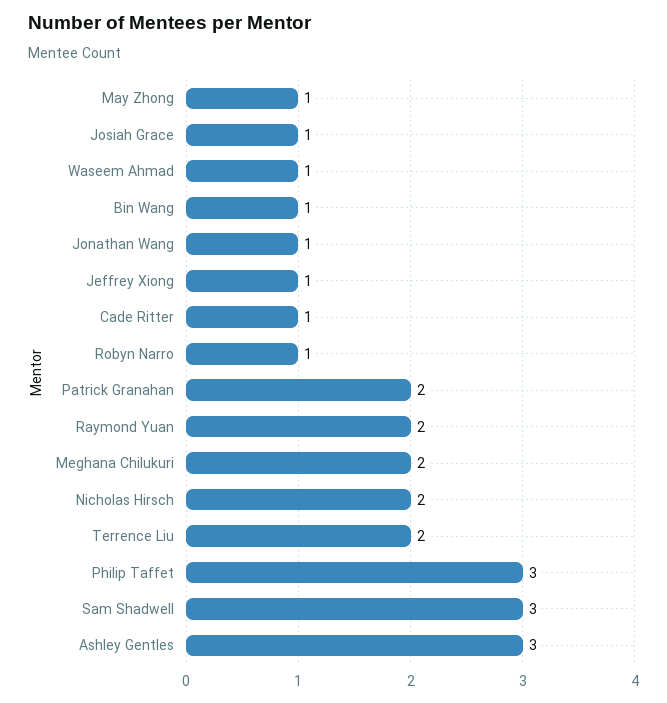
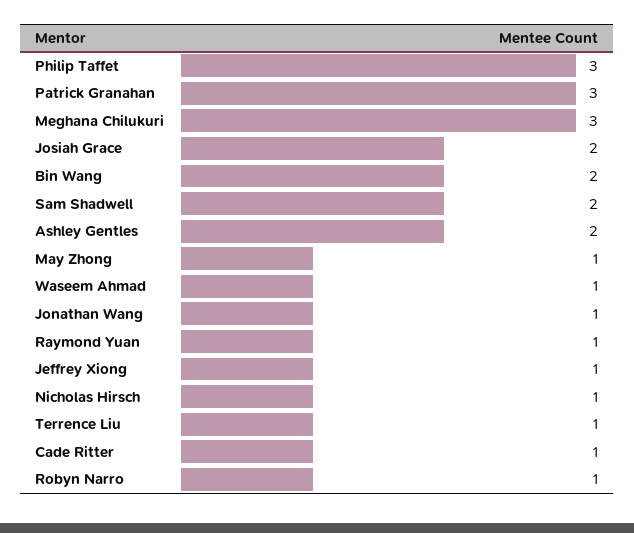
  {
    "May Zhong": 1,
-   "Josiah Grace": 1,
+   "Josiah Grace": 2,
    "Waseem Ahmad": 1,
-   "Bin Wang": 1,
+   "Bin Wang": 2,
    "Jonathan Wang": 1,
    "Jeffrey Xiong": 1,
    "Cade Ritter": 1,
    "Robyn Narro": 1,
-   "Patrick Granahan": 2,
+   "Patrick Granahan": 3,
-   "Raymond Yuan": 2,
+   "Raymond Yuan": 1,
-   "Meghana Chilukuri": 2,
+   "Meghana Chilukuri": 3,
-   "Nicholas Hirsch": 2,
+   "Nicholas Hirsch": 1,
-   "Terrence Liu": 2,
+   "Terrence Liu": 1,
    "Philip Taffet": 3,
-   "Sam Shadwell": 3,
+   "Sam Shadwell": 2,
-   "Ashley Gentles": 3
+   "Ashley Gentles": 2
  }

